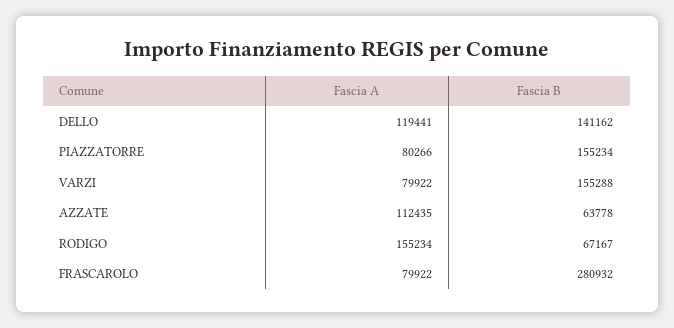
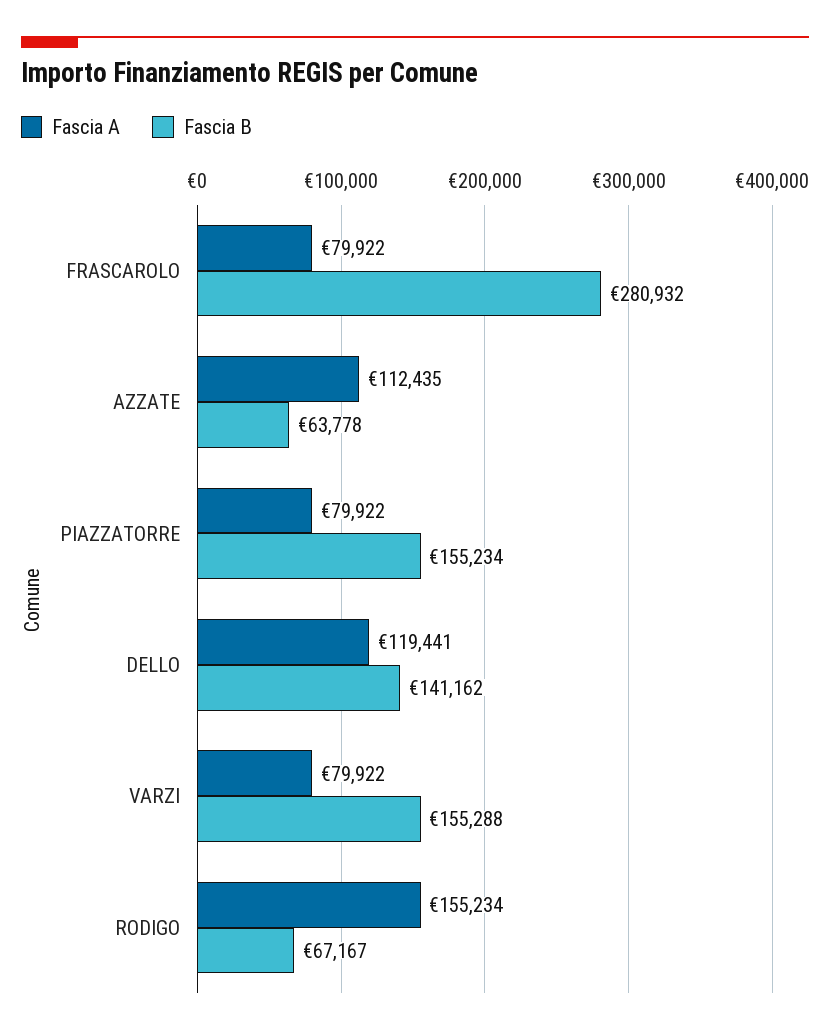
  {
    "Fascia A": {
      "DELLO": 119441,
-     "PIAZZATORRE": 80266,
+     "PIAZZATORRE": 79922,
      "VARZI": 79922,
      "AZZATE": 112435,
      "RODIGO": 155234,
      "FRASCAROLO": 79922
    },
    "Fascia B": {
      "DELLO": 141162,
      "PIAZZATORRE": 155234,
      "VARZI": 155288,
      "AZZATE": 63778,
      "RODIGO": 67167,
      "FRASCAROLO": 280932
    }
  }

